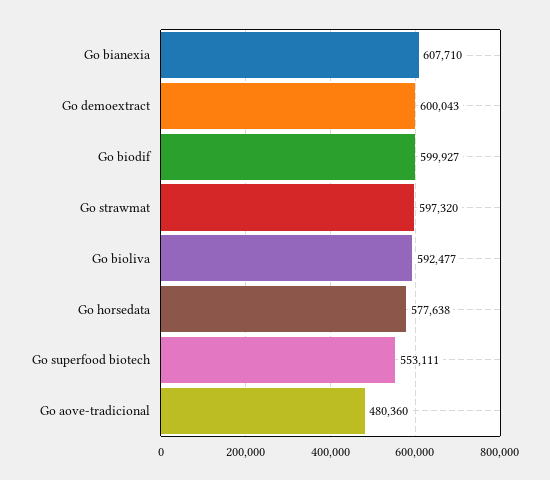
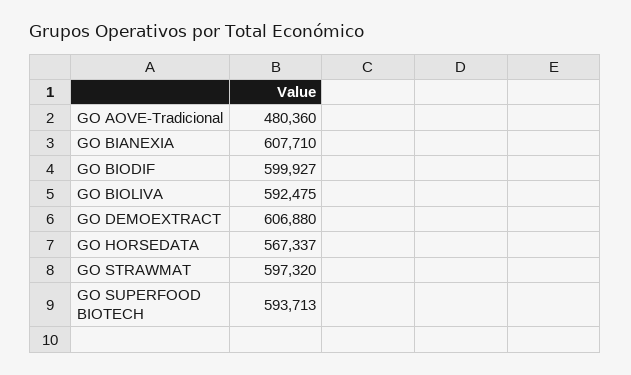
  {
    "Go bianexia": 607710,
-   "Go demoextract": 600043,
+   "Go demoextract": 606880,
    "Go biodif": 599927,
    "Go strawmat": 597320,
-   "Go bioliva": 592477,
+   "Go bioliva": 592475,
-   "Go horsedata": 577638,
+   "Go horsedata": 567337,
-   "Go superfood biotech": 553111,
+   "Go superfood biotech": 593713,
    "Go aove-tradicional": 480360
  }

